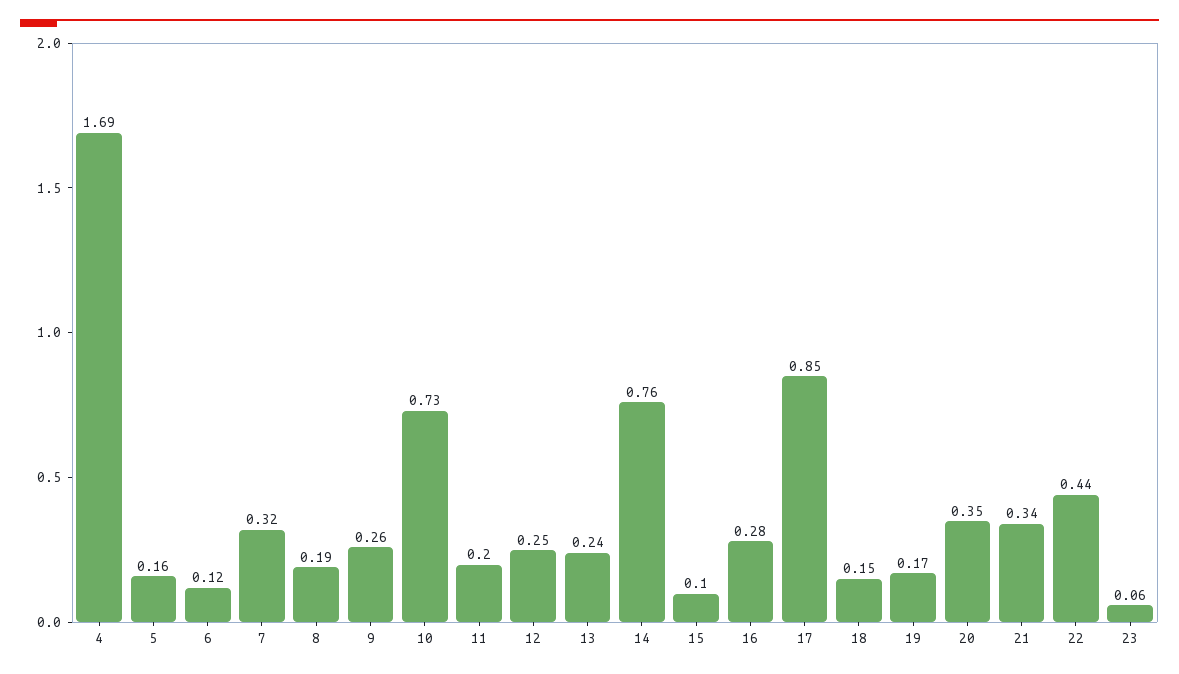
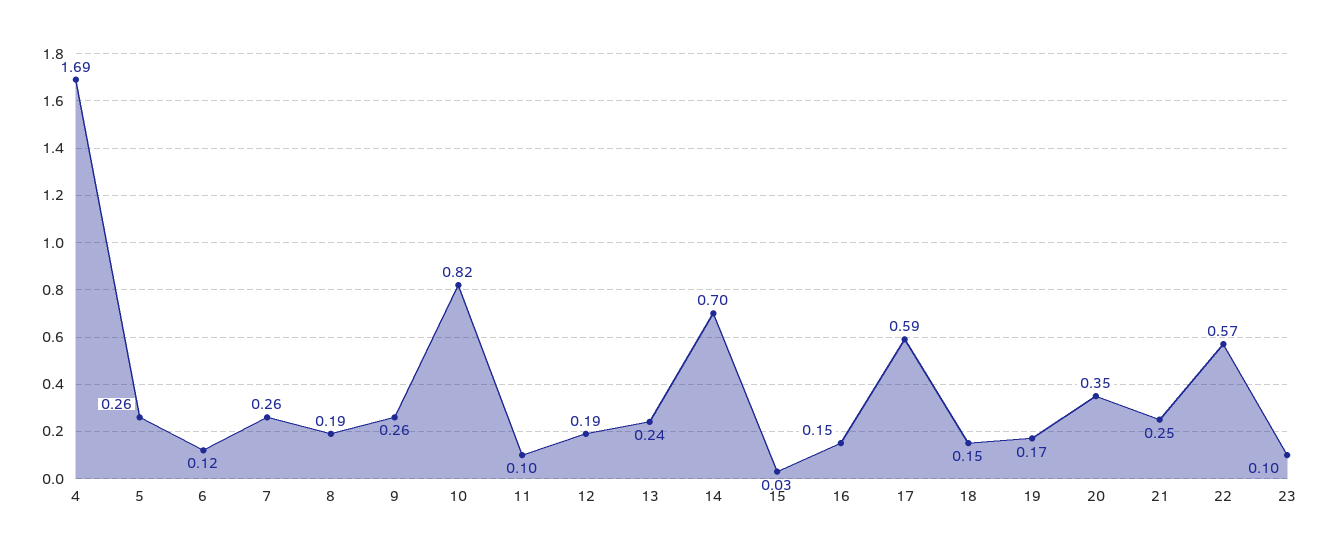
  {
    "4": 1.69,
-   "5": 0.16,
+   "5": 0.26,
    "6": 0.12,
-   "7": 0.32,
+   "7": 0.26,
    "8": 0.19,
    "9": 0.26,
-   "10": 0.73,
+   "10": 0.82,
-   "11": 0.2,
+   "11": 0.1,
-   "12": 0.25,
+   "12": 0.19,
    "13": 0.24,
-   "14": 0.76,
+   "14": 0.7,
-   "15": 0.1,
+   "15": 0.03,
-   "16": 0.28,
+   "16": 0.15,
-   "17": 0.85,
+   "17": 0.59,
    "18": 0.15,
    "19": 0.17,
    "20": 0.35,
-   "21": 0.34,
+   "21": 0.25,
-   "22": 0.44,
+   "22": 0.57,
-   "23": 0.06
+   "23": 0.1
  }

